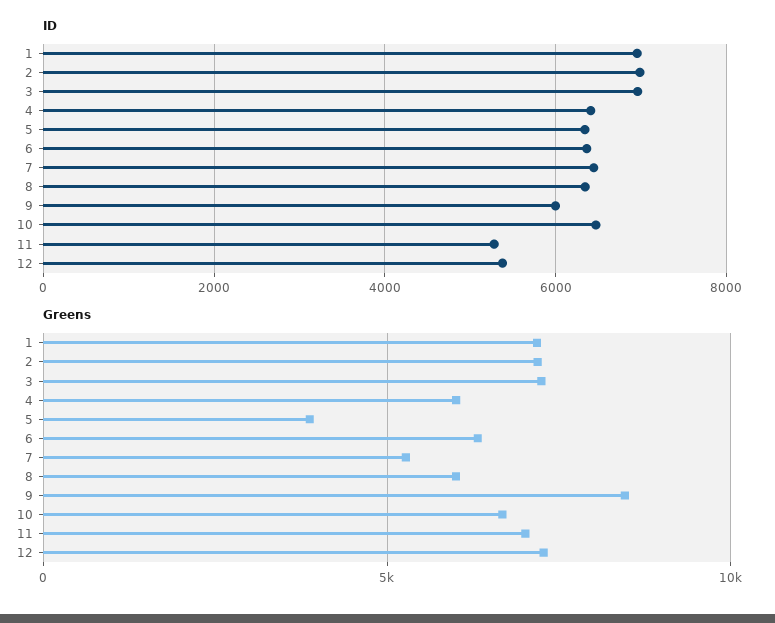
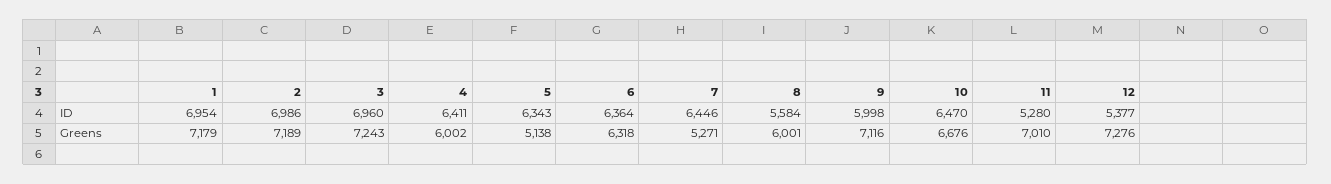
  {
    "ID": {
      "1": 6954,
      "2": 6986,
      "3": 6960,
      "4": 6411,
      "5": 6343,
      "6": 6364,
      "7": 6446,
-     "8": 6400,
+     "8": 5584,
      "9": 5998,
      "10": 6470,
      "11": 5280,
      "12": 5377
    },
    "Greens": {
      "1": 7179,
      "2": 7189,
      "3": 7243,
      "4": 6002,
-     "5": 4000,
+     "5": 5138,
      "6": 6318,
      "7": 5271,
      "8": 6001,
-     "9": 8500,
+     "9": 7116,
      "10": 6676,
      "11": 7010,
      "12": 7276
    }
  }

